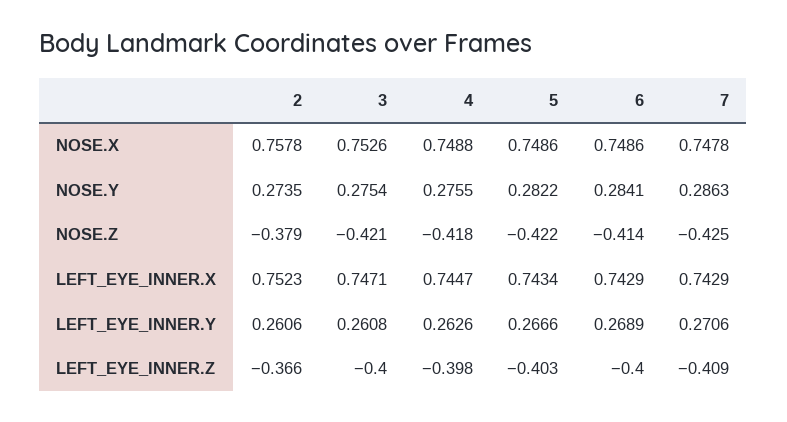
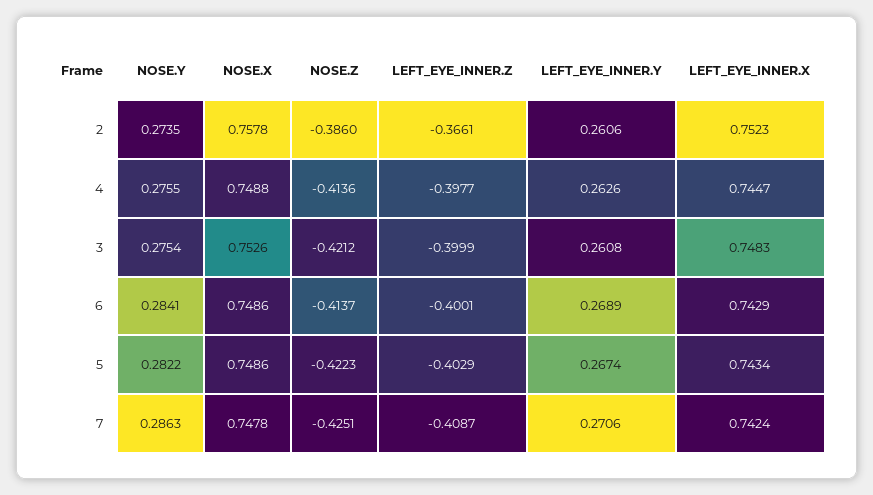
  {
    "2": {
      "NOSE.X": 0.7578,
      "NOSE.Y": 0.2735,
-     "NOSE.Z": -0.379,
+     "NOSE.Z": -0.386,
      "LEFT_EYE_INNER.X": 0.7523,
      "LEFT_EYE_INNER.Y": 0.2606,
      "LEFT_EYE_INNER.Z": -0.3661
    },
    "3": {
      "NOSE.X": 0.7526,
      "NOSE.Y": 0.2754,
      "NOSE.Z": -0.4212,
-     "LEFT_EYE_INNER.X": 0.7471,
+     "LEFT_EYE_INNER.X": 0.7483,
      "LEFT_EYE_INNER.Y": 0.2608,
      "LEFT_EYE_INNER.Z": -0.3999
    },
    "4": {
      "NOSE.X": 0.7488,
      "NOSE.Y": 0.2755,
-     "NOSE.Z": -0.418,
+     "NOSE.Z": -0.4136,
      "LEFT_EYE_INNER.X": 0.7447,
      "LEFT_EYE_INNER.Y": 0.2626,
      "LEFT_EYE_INNER.Z": -0.3977
    },
    "5": {
      "NOSE.X": 0.7486,
      "NOSE.Y": 0.2822,
      "NOSE.Z": -0.4223,
      "LEFT_EYE_INNER.X": 0.7434,
-     "LEFT_EYE_INNER.Y": 0.2666,
+     "LEFT_EYE_INNER.Y": 0.2674,
      "LEFT_EYE_INNER.Z": -0.4029
    },
    "6": {
      "NOSE.X": 0.7486,
      "NOSE.Y": 0.2841,
      "NOSE.Z": -0.4137,
      "LEFT_EYE_INNER.X": 0.7429,
      "LEFT_EYE_INNER.Y": 0.2689,
      "LEFT_EYE_INNER.Z": -0.4001
    },
    "7": {
      "NOSE.X": 0.7478,
      "NOSE.Y": 0.2863,
      "NOSE.Z": -0.4251,
-     "LEFT_EYE_INNER.X": 0.7429,
+     "LEFT_EYE_INNER.X": 0.7424,
      "LEFT_EYE_INNER.Y": 0.2706,
      "LEFT_EYE_INNER.Z": -0.4087
    }
  }

